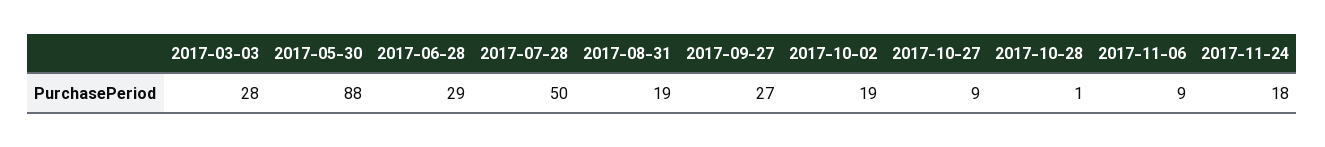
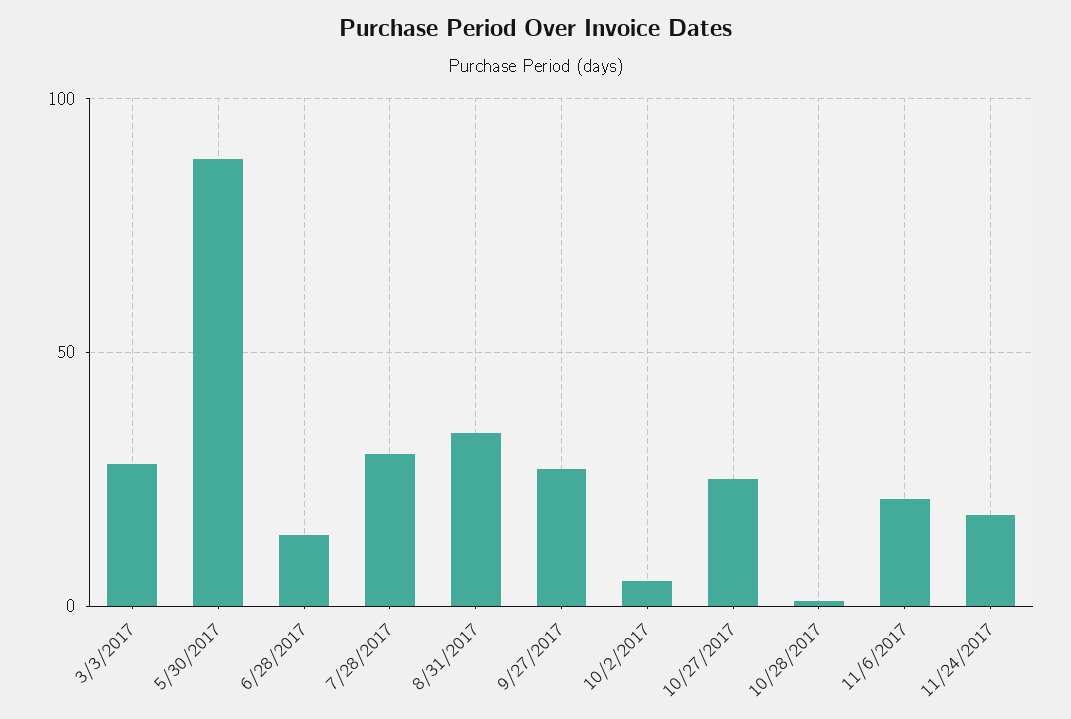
  {
    "2017-03-03": 28,
    "2017-05-30": 88,
-   "2017-06-28": 29,
+   "2017-06-28": 15,
-   "2017-07-28": 50,
+   "2017-07-28": 30,
-   "2017-08-31": 19,
+   "2017-08-31": 35,
    "2017-09-27": 27,
-   "2017-10-02": 19,
+   "2017-10-02": 5,
-   "2017-10-27": 9,
+   "2017-10-27": 25,
    "2017-10-28": 1,
-   "2017-11-06": 9,
+   "2017-11-06": 20,
    "2017-11-24": 18
  }

